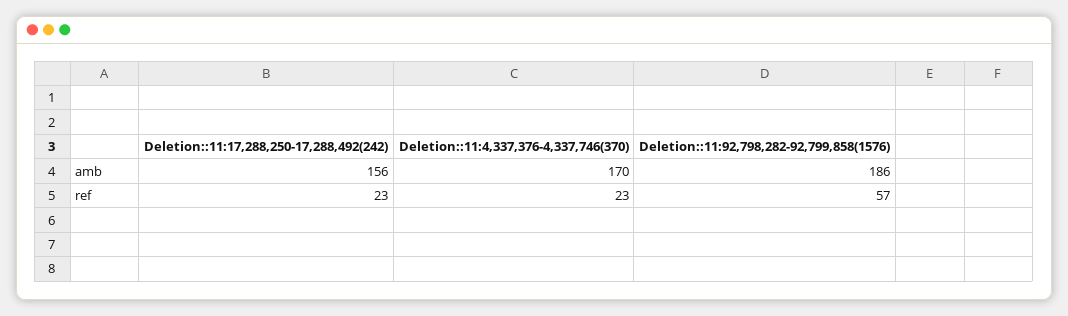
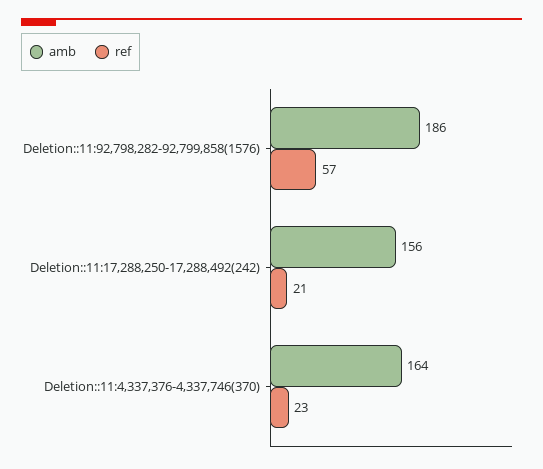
  {
    "amb": {
      "Deletion::11:17,288,250-17,288,492(242)": 156,
-     "Deletion::11:4,337,376-4,337,746(370)": 170,
+     "Deletion::11:4,337,376-4,337,746(370)": 164,
      "Deletion::11:92,798,282-92,799,858(1576)": 186
    },
    "ref": {
-     "Deletion::11:17,288,250-17,288,492(242)": 23,
+     "Deletion::11:17,288,250-17,288,492(242)": 21,
      "Deletion::11:4,337,376-4,337,746(370)": 23,
      "Deletion::11:92,798,282-92,799,858(1576)": 57
    }
  }

